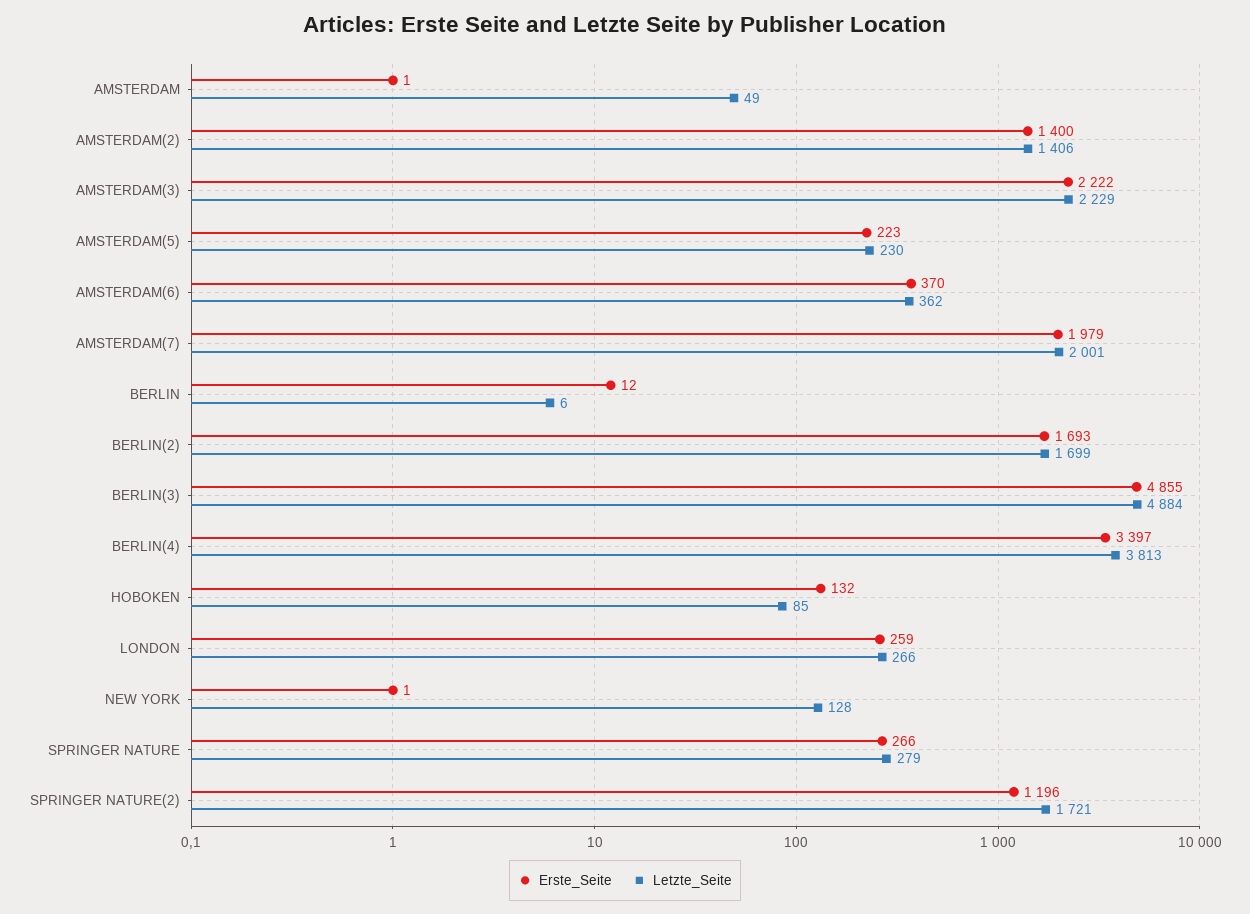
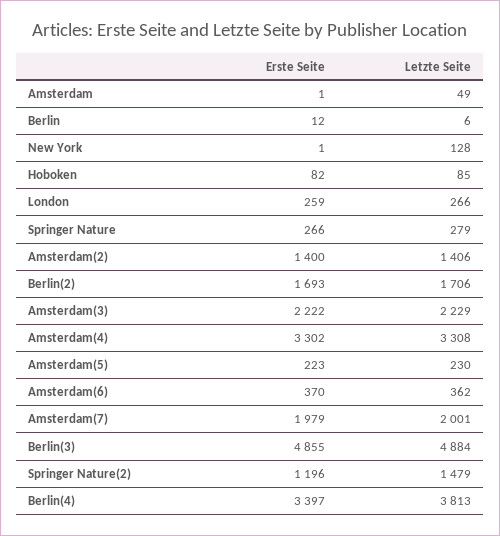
  {
    "Erste_Seite": {
      "AMSTERDAM": 1,
      "AMSTERDAM(2)": 1400,
      "AMSTERDAM(3)": 2222,
      "AMSTERDAM(5)": 223,
      "AMSTERDAM(6)": 370,
      "AMSTERDAM(7)": 1979,
      "BERLIN": 12,
      "BERLIN(2)": 1693,
      "BERLIN(3)": 4855,
      "BERLIN(4)": 3397,
-     "HOBOKEN": 132,
+     "HOBOKEN": 82,
      "LONDON": 259,
      "NEW YORK": 1,
      "SPRINGER NATURE": 266,
-     "SPRINGER NATURE(2)": 1196
+     "SPRINGER NATURE(2)": 1196,
+     "Amsterdam(4)": 3302
    },
    "Letzte_Seite": {
      "AMSTERDAM": 49,
      "AMSTERDAM(2)": 1406,
      "AMSTERDAM(3)": 2229,
      "AMSTERDAM(5)": 230,
      "AMSTERDAM(6)": 362,
      "AMSTERDAM(7)": 2001,
      "BERLIN": 6,
-     "BERLIN(2)": 1699,
+     "BERLIN(2)": 1706,
      "BERLIN(3)": 4884,
      "BERLIN(4)": 3813,
      "HOBOKEN": 85,
      "LONDON": 266,
      "NEW YORK": 128,
      "SPRINGER NATURE": 279,
-     "SPRINGER NATURE(2)": 1721
+     "SPRINGER NATURE(2)": 1479,
+     "Amsterdam(4)": 3308
    }
  }

